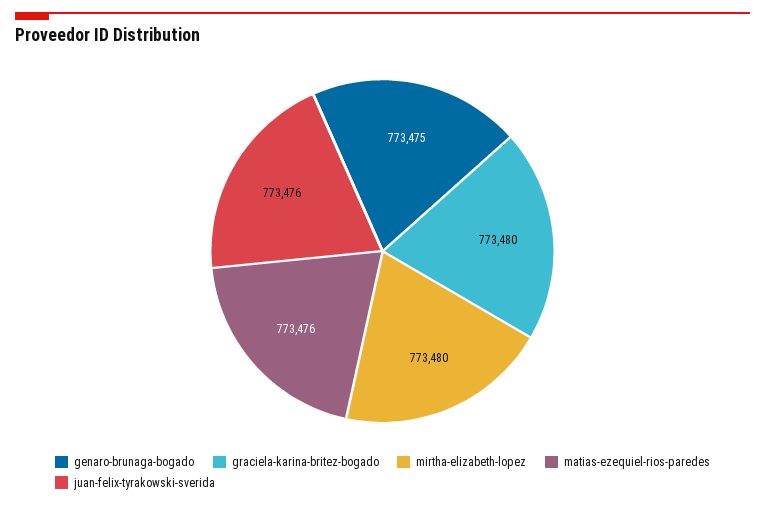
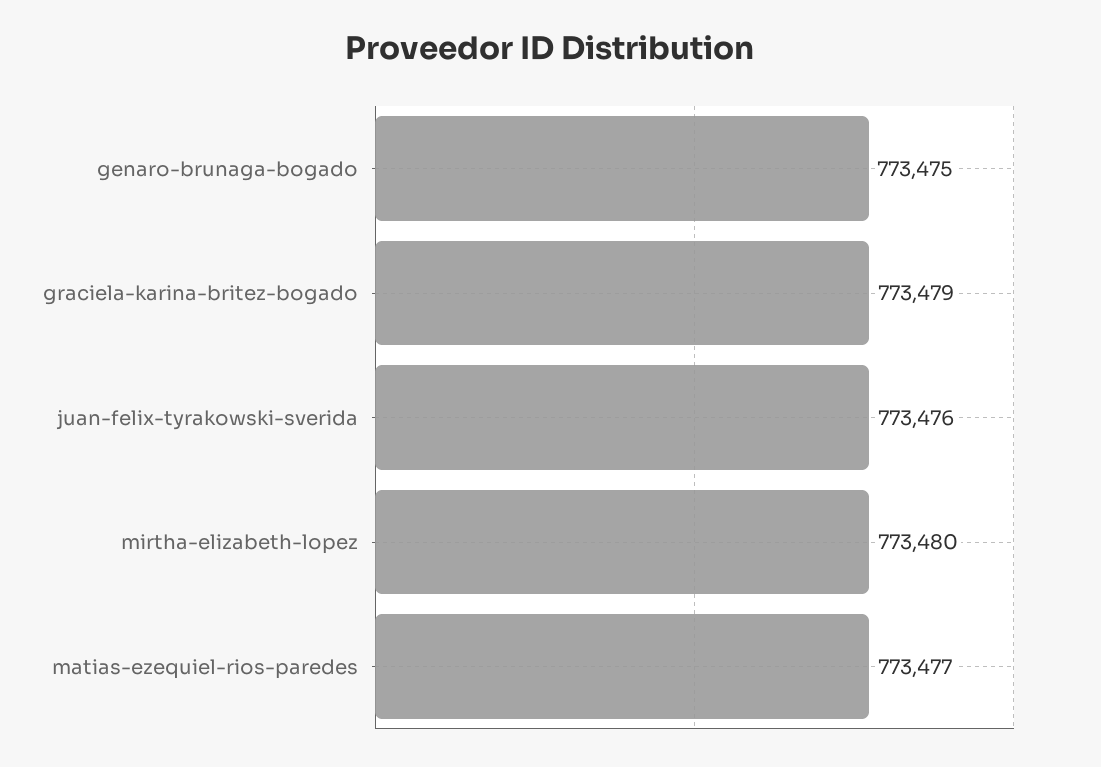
  {
    "genaro-brunaga-bogado": 773475,
-   "graciela-karina-britez-bogado": 773480,
+   "graciela-karina-britez-bogado": 773479,
    "mirtha-elizabeth-lopez": 773480,
-   "matias-ezequiel-rios-paredes": 773476,
+   "matias-ezequiel-rios-paredes": 773477,
    "juan-felix-tyrakowski-sverida": 773476
  }

